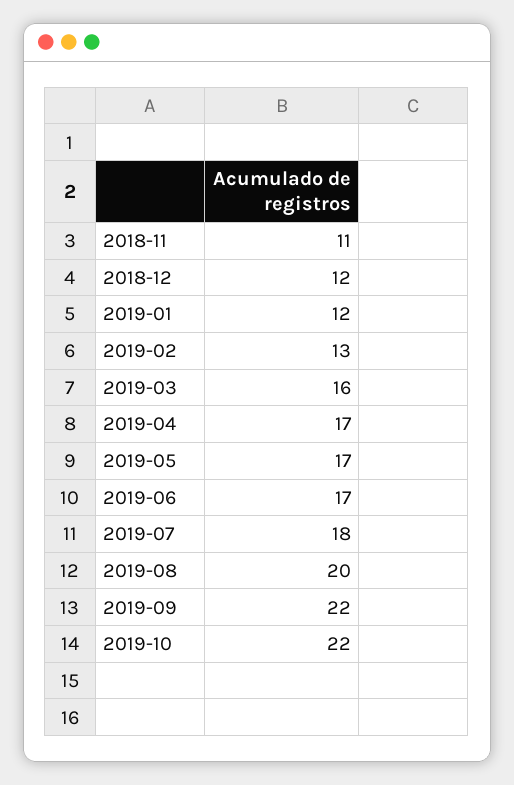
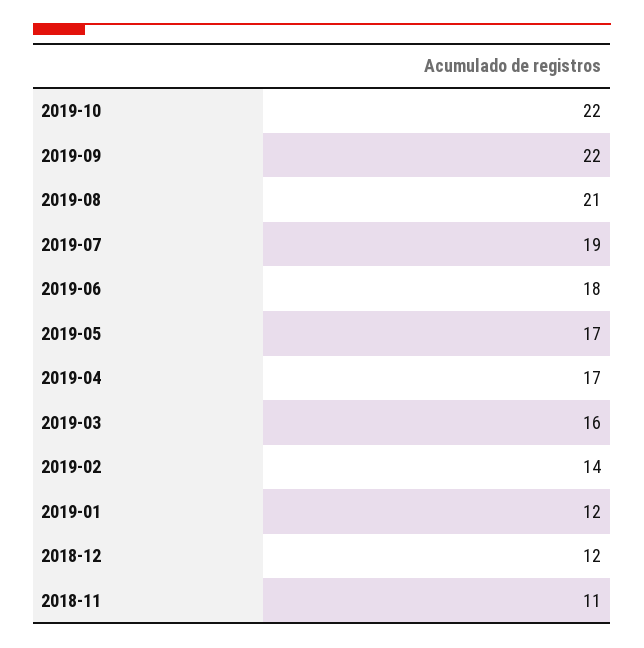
  {
    "2018-11": 11,
    "2018-12": 12,
    "2019-01": 12,
-   "2019-02": 13,
+   "2019-02": 14,
    "2019-03": 16,
    "2019-04": 17,
    "2019-05": 17,
-   "2019-06": 17,
+   "2019-06": 18,
-   "2019-07": 18,
+   "2019-07": 19,
-   "2019-08": 20,
+   "2019-08": 21,
    "2019-09": 22,
    "2019-10": 22
  }

